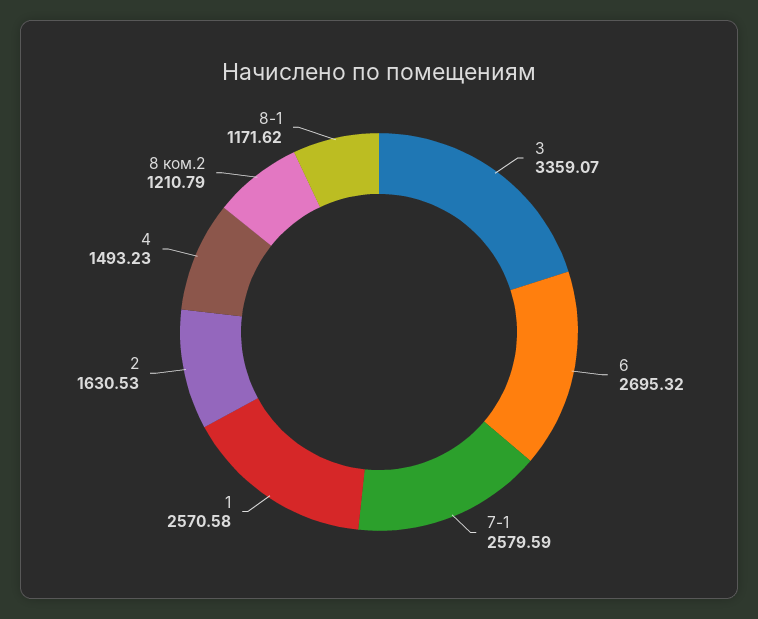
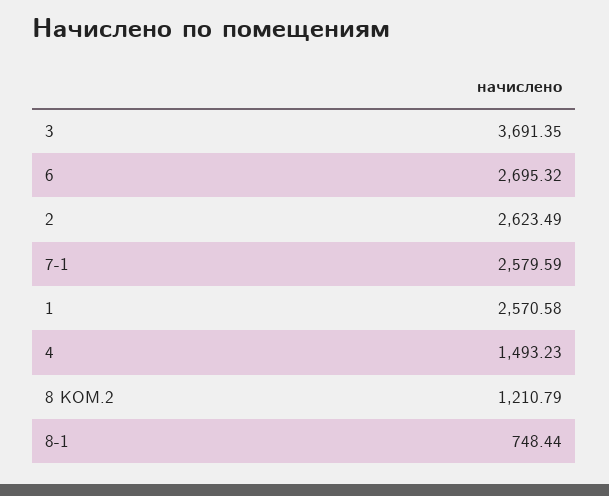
  {
-   "3": 3359.07,
+   "3": 3691.35,
    "6": 2695.32,
    "7-1": 2579.59,
    "1": 2570.58,
-   "2": 1630.53,
+   "2": 2623.49,
    "4": 1493.23,
    "8 ком.2": 1210.79,
-   "8-1": 1171.62
+   "8-1": 748.44
  }

